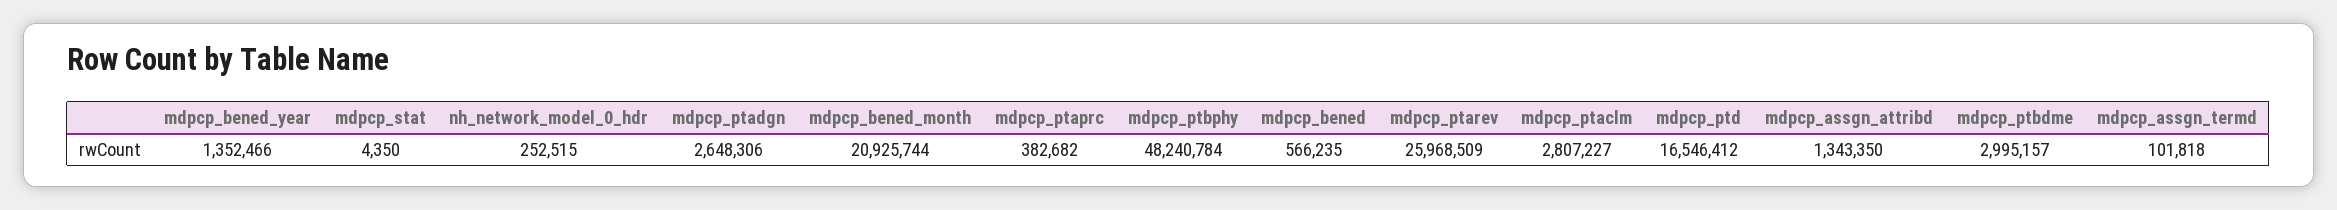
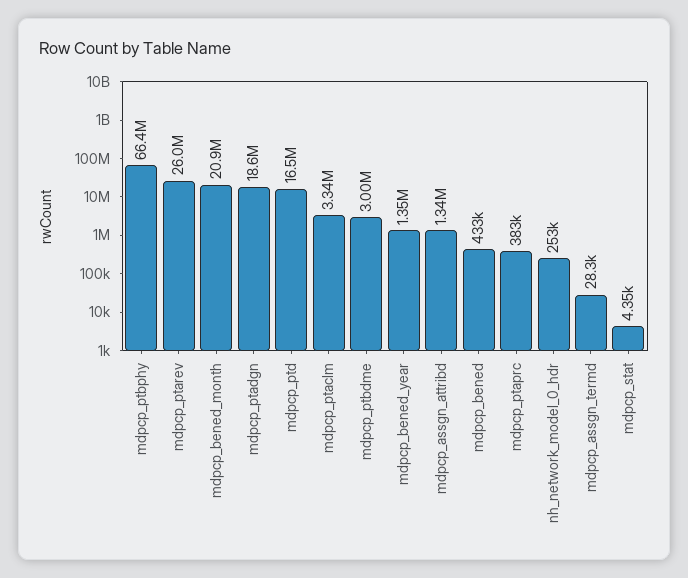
  {
    "mdpcp_bened_year": 1352466,
    "mdpcp_stat": 4350,
    "nh_network_model_0_hdr": 252515,
-   "mdpcp_ptadgn": 2648306,
+   "mdpcp_ptadgn": 18600000,
    "mdpcp_bened_month": 20925744,
    "mdpcp_ptaprc": 382682,
-   "mdpcp_ptbphy": 48240784,
+   "mdpcp_ptbphy": 66400000,
-   "mdpcp_bened": 566235,
+   "mdpcp_bened": 433000,
    "mdpcp_ptarev": 25968509,
-   "mdpcp_ptaclm": 2807227,
+   "mdpcp_ptaclm": 3340000,
    "mdpcp_ptd": 16546412,
    "mdpcp_assgn_attribd": 1343350,
    "mdpcp_ptbdme": 2995157,
-   "mdpcp_assgn_termd": 101818
+   "mdpcp_assgn_termd": 28300
  }

